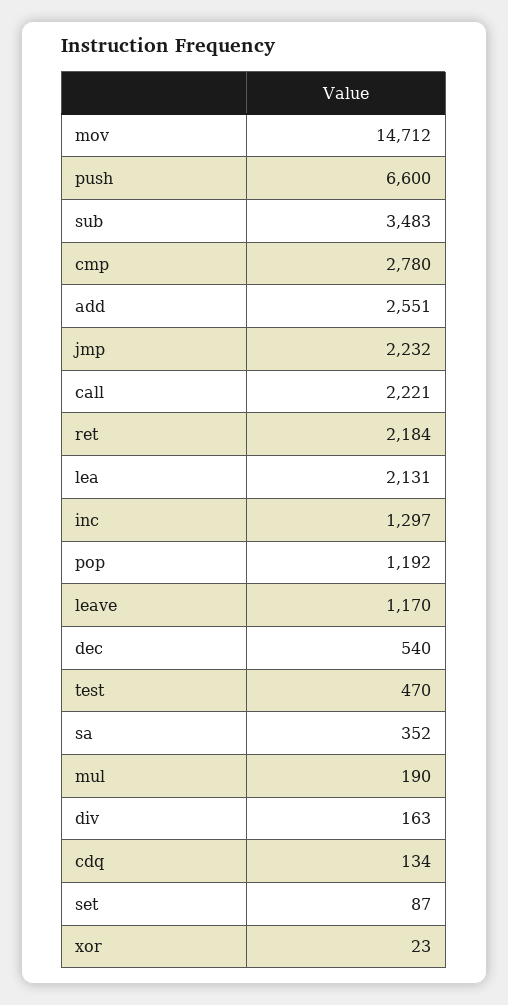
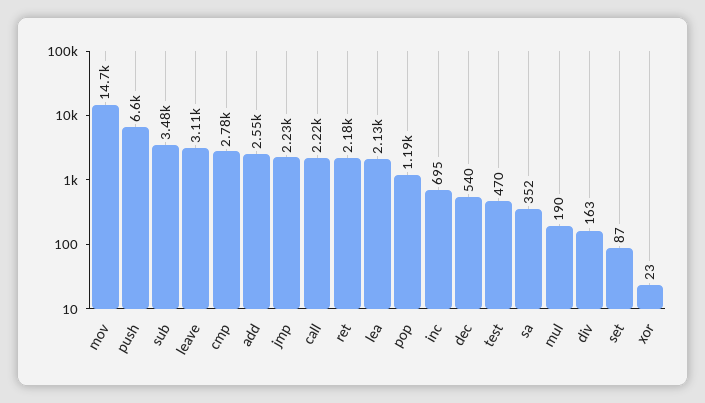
  {
    "mov": 14712,
    "push": 6600,
    "sub": 3483,
    "cmp": 2780,
    "add": 2551,
    "jmp": 2232,
    "call": 2221,
    "ret": 2184,
    "lea": 2131,
-   "inc": 1297,
+   "inc": 695,
    "pop": 1192,
-   "leave": 1170,
+   "leave": 3110,
    "dec": 540,
    "test": 470,
    "sa": 352,
    "mul": 190,
    "div": 163,
-   "cdq": 134,
    "set": 87,
    "xor": 23
  }

